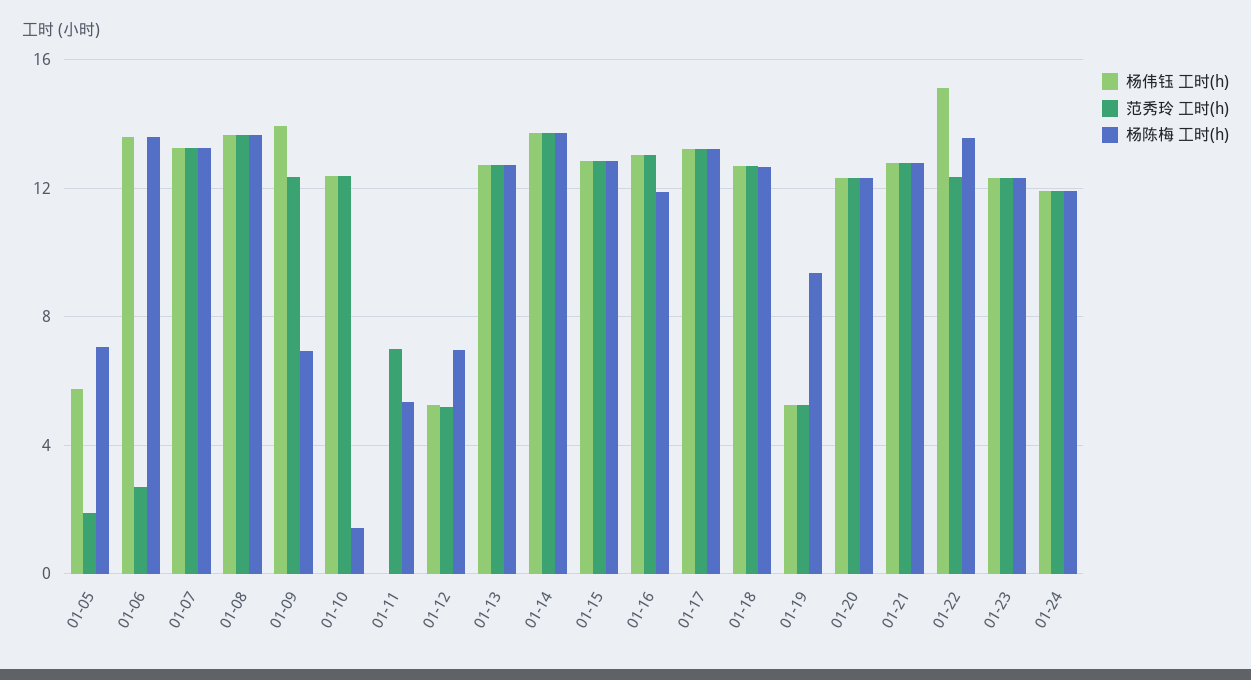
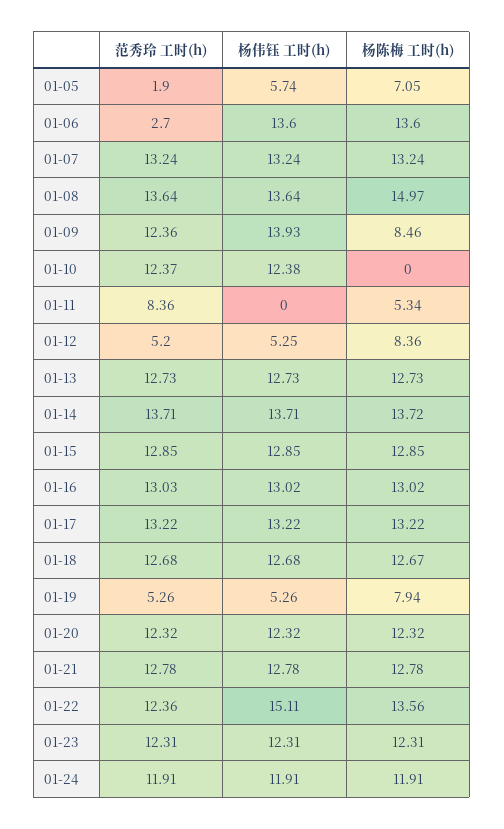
  {
    "杨伟钰 工时(h)": {
      "01-05": 5.74,
      "01-06": 13.6,
      "01-07": 13.24,
      "01-08": 13.64,
      "01-09": 13.93,
      "01-10": 12.38,
      "01-11": 0,
      "01-12": 5.25,
      "01-13": 12.73,
      "01-14": 13.71,
      "01-15": 12.85,
      "01-16": 13.02,
      "01-17": 13.22,
      "01-18": 12.68,
      "01-19": 5.26,
      "01-20": 12.32,
      "01-21": 12.78,
      "01-22": 15.11,
      "01-23": 12.31,
      "01-24": 11.91
    },
    "范秀玲 工时(h)": {
      "01-05": 1.9,
      "01-06": 2.7,
      "01-07": 13.24,
      "01-08": 13.64,
      "01-09": 12.36,
      "01-10": 12.37,
-     "01-11": 7,
+     "01-11": 8.36,
      "01-12": 5.2,
      "01-13": 12.73,
      "01-14": 13.71,
      "01-15": 12.85,
      "01-16": 13.03,
      "01-17": 13.22,
      "01-18": 12.68,
      "01-19": 5.26,
      "01-20": 12.32,
      "01-21": 12.78,
      "01-22": 12.36,
      "01-23": 12.31,
      "01-24": 11.91
    },
    "杨陈梅 工时(h)": {
      "01-05": 7.05,
      "01-06": 13.6,
      "01-07": 13.24,
-     "01-08": 13.5,
+     "01-08": 14.97,
-     "01-09": 7,
+     "01-09": 8.46,
-     "01-10": 1.5,
+     "01-10": 0,
      "01-11": 5.34,
-     "01-12": 7,
+     "01-12": 8.36,
      "01-13": 12.73,
      "01-14": 13.72,
      "01-15": 12.85,
-     "01-16": 12,
+     "01-16": 13.02,
      "01-17": 13.22,
      "01-18": 12.67,
-     "01-19": 9.5,
+     "01-19": 7.94,
      "01-20": 12.32,
      "01-21": 12.78,
      "01-22": 13.56,
      "01-23": 12.31,
      "01-24": 11.91
    }
  }

